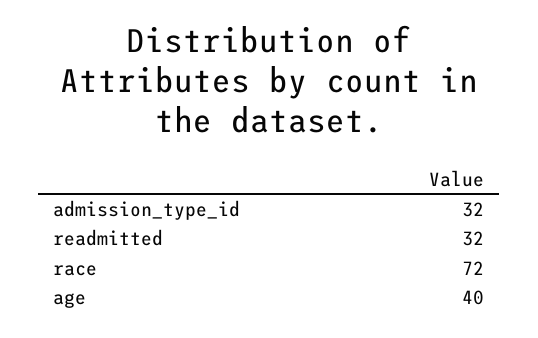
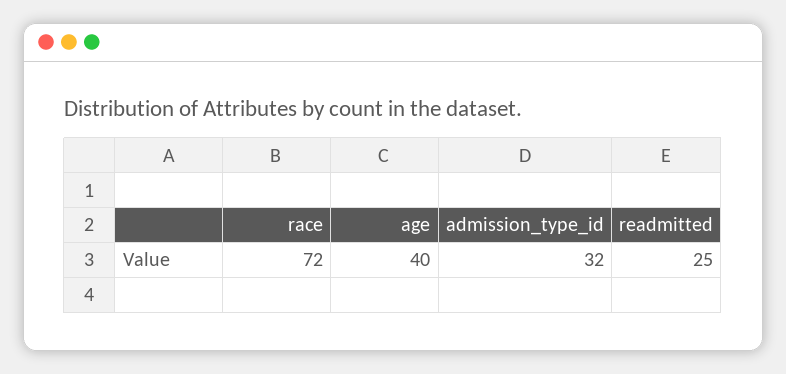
  {
    "admission_type_id": 32,
-   "readmitted": 32,
+   "readmitted": 25,
    "race": 72,
    "age": 40
  }

